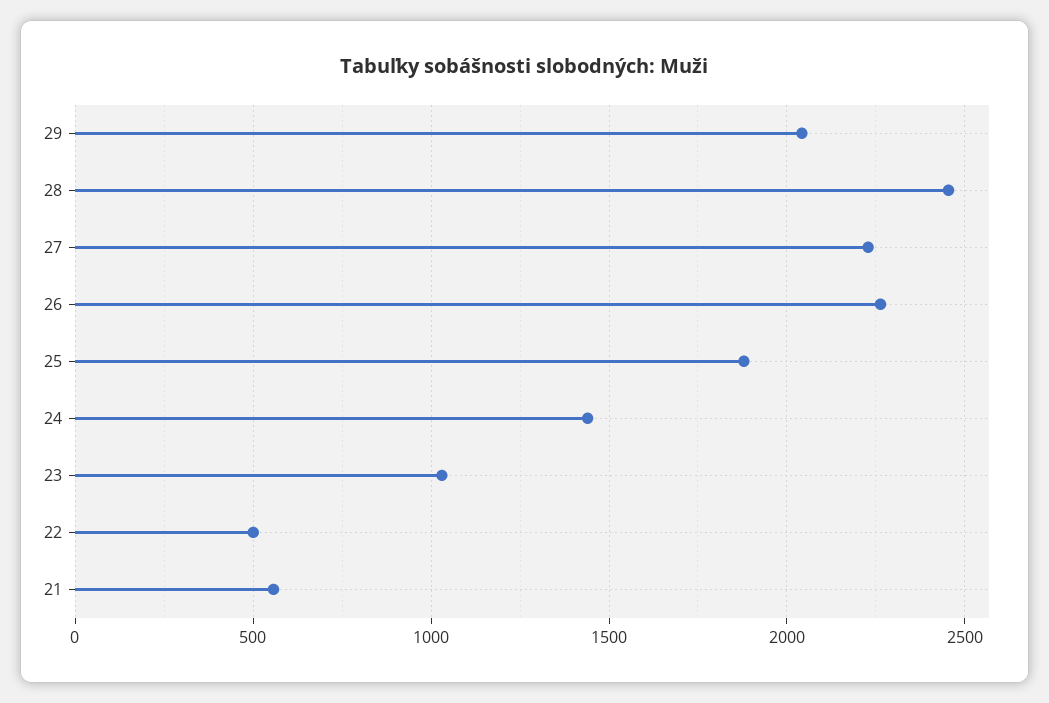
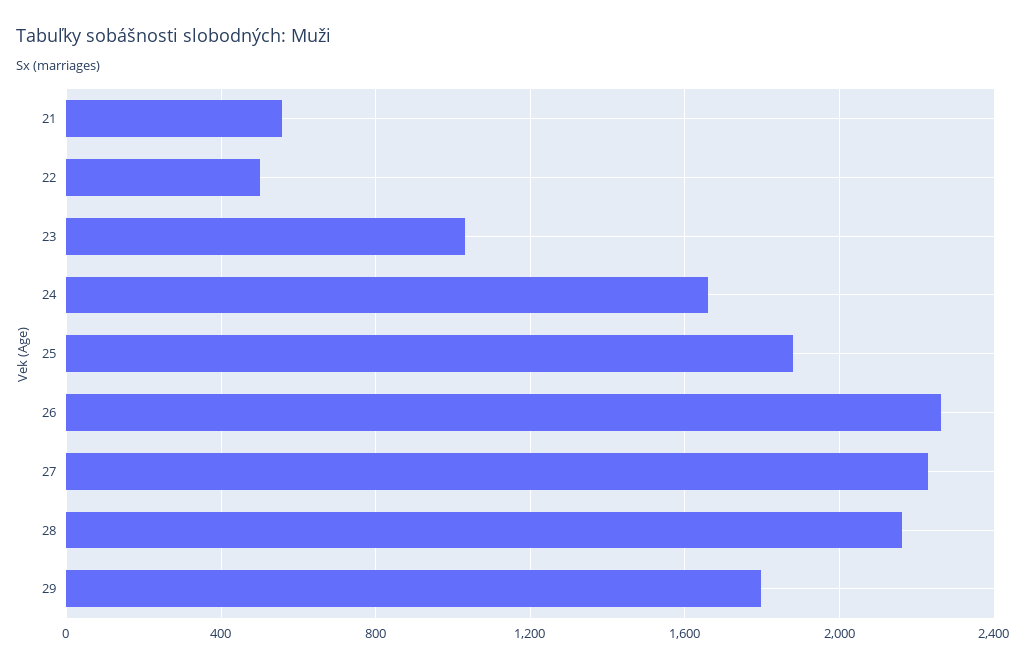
  {
-   "29": 2050,
+   "29": 1800,
-   "28": 2450,
+   "28": 2150,
    "27": 2250,
    "26": 2250,
    "25": 1900,
-   "24": 1450,
+   "24": 1650,
    "23": 1050,
    "22": 500,
    "21": 550
  }

